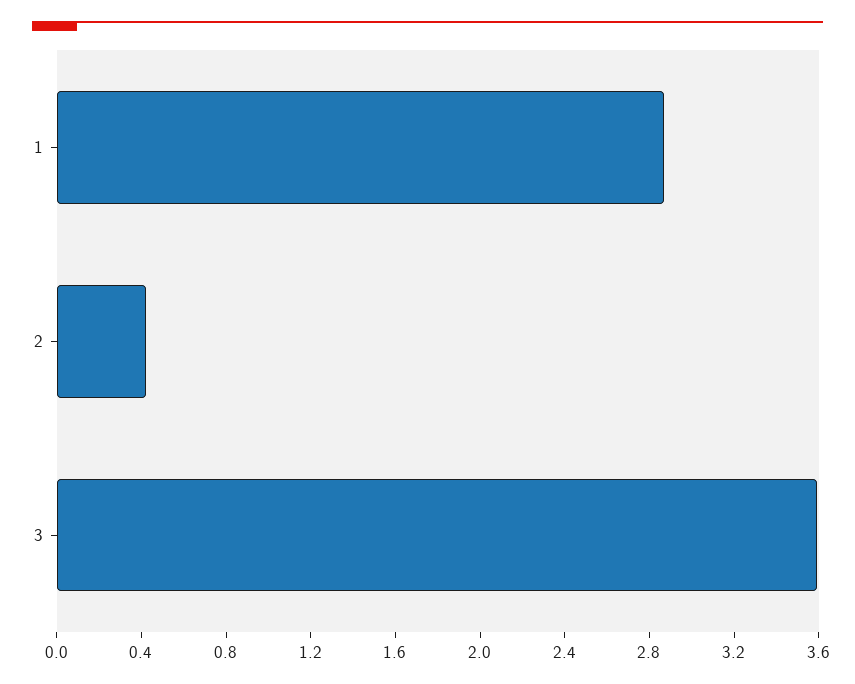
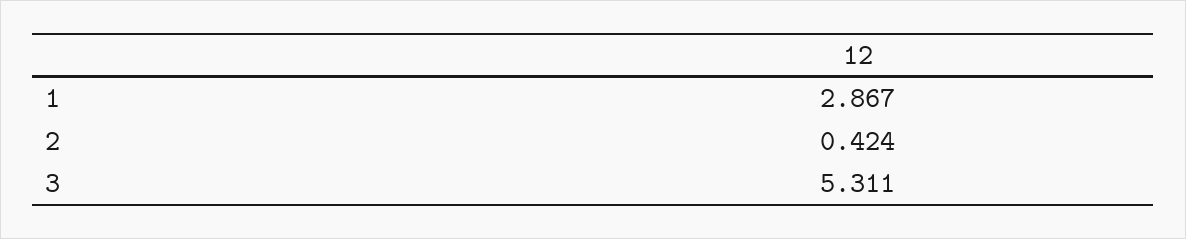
  {
    "1": 2.867,
    "2": 0.424,
-   "3": 3.6
+   "3": 5.311
  }

